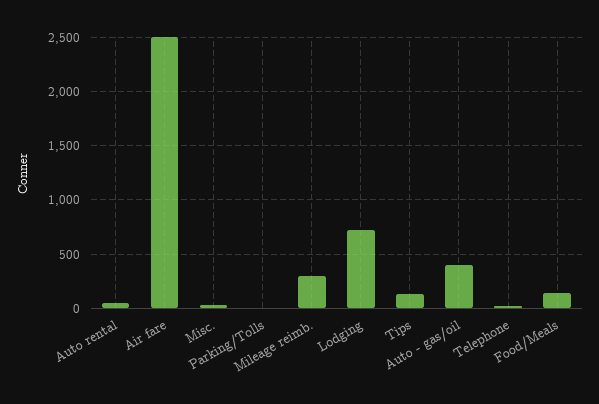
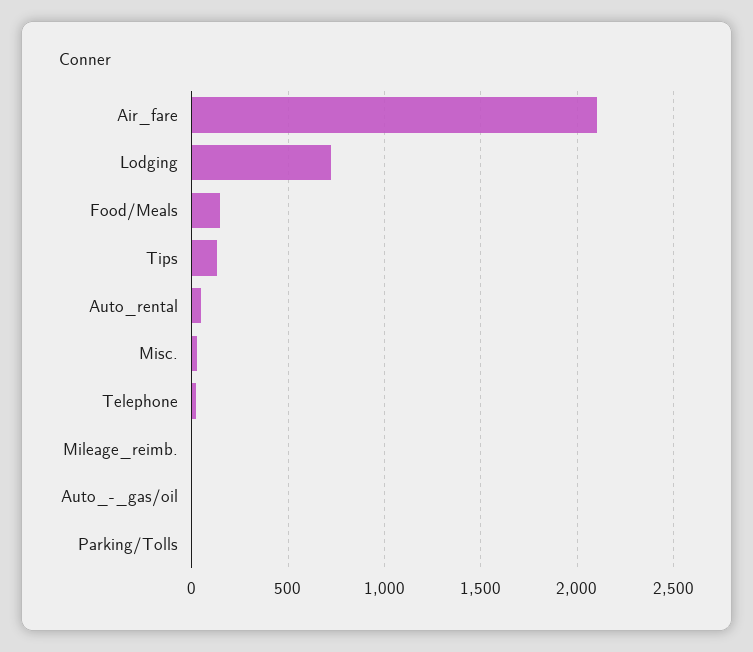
  {
    "Auto rental": 50,
-   "Air fare": 2500,
+   "Air fare": 2100,
    "Misc.": 50,
    "Parking/Tolls": 0,
-   "Mileage reimb.": 300,
+   "Mileage reimb.": 0,
    "Lodging": 700,
    "Tips": 150,
-   "Auto - gas/oil": 400,
+   "Auto - gas/oil": 0,
    "Telephone": 0,
    "Food/Meals": 150
  }

